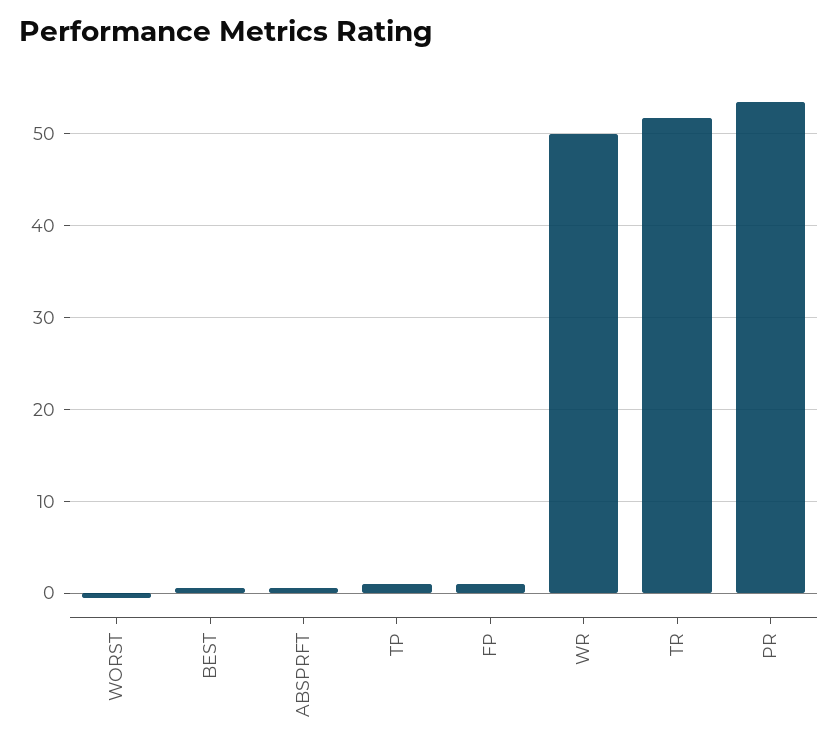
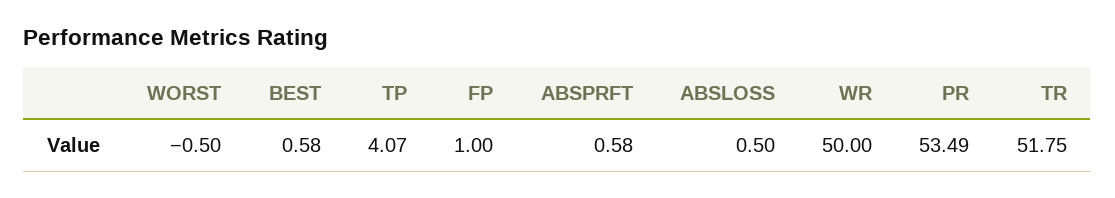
  {
    "WORST": -0.5,
    "BEST": 0.58,
    "ABSPRFT": 0.58,
-   "TP": 1,
+   "TP": 4.07,
    "FP": 1,
    "WR": 50,
    "TR": 51.75,
-   "PR": 53.49
+   "PR": 53.49,
+   "ABSLOSS": 0.5
  }

